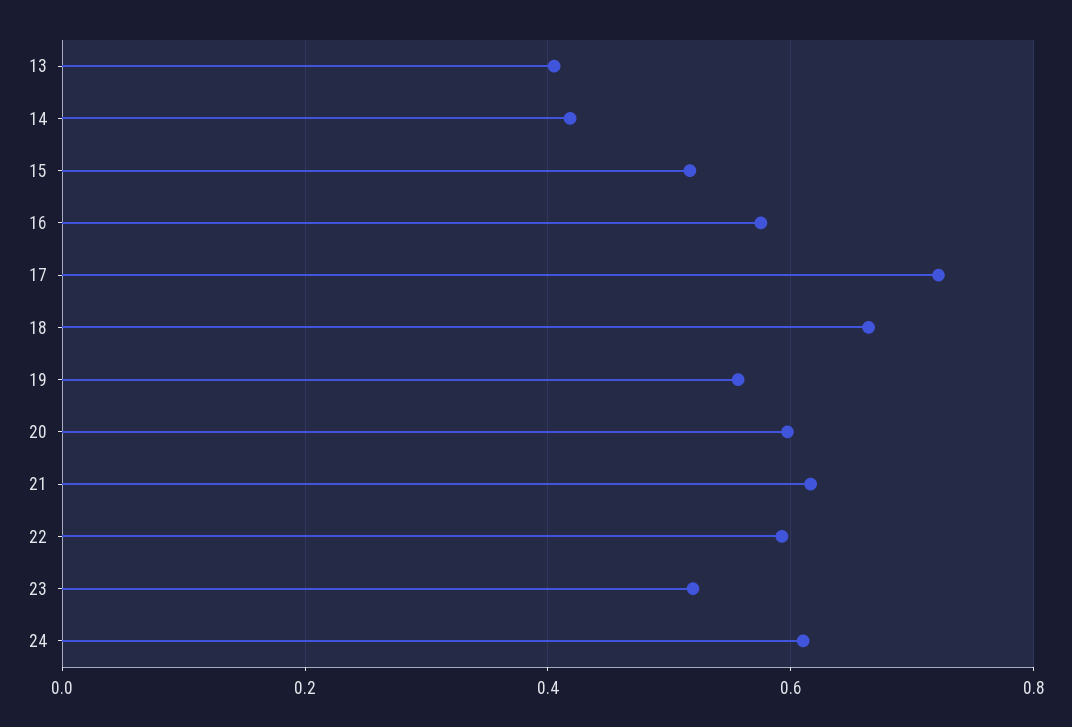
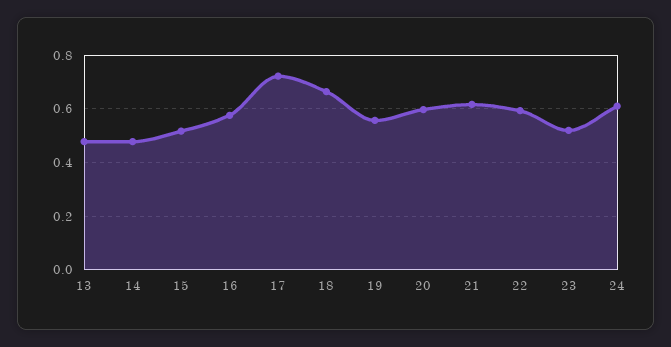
  {
-   "13": 0.4,
+   "13": 0.475,
-   "14": 0.42,
+   "14": 0.475,
    "15": 0.52,
    "16": 0.58,
    "17": 0.72,
    "18": 0.66,
    "19": 0.56,
    "20": 0.6,
    "21": 0.62,
    "22": 0.6,
    "23": 0.52,
    "24": 0.62
  }

